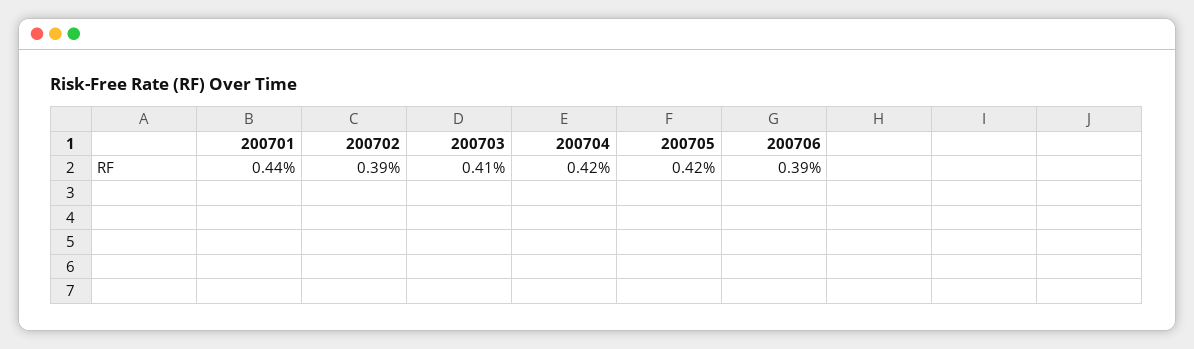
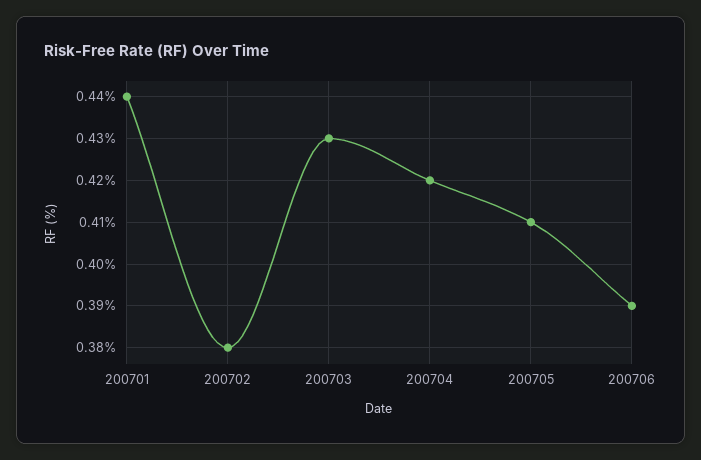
  {
    "200701": 0.44,
-   "200702": 0.39,
+   "200702": 0.38,
-   "200703": 0.41,
+   "200703": 0.43,
    "200704": 0.42,
-   "200705": 0.42,
+   "200705": 0.41,
    "200706": 0.39
  }

